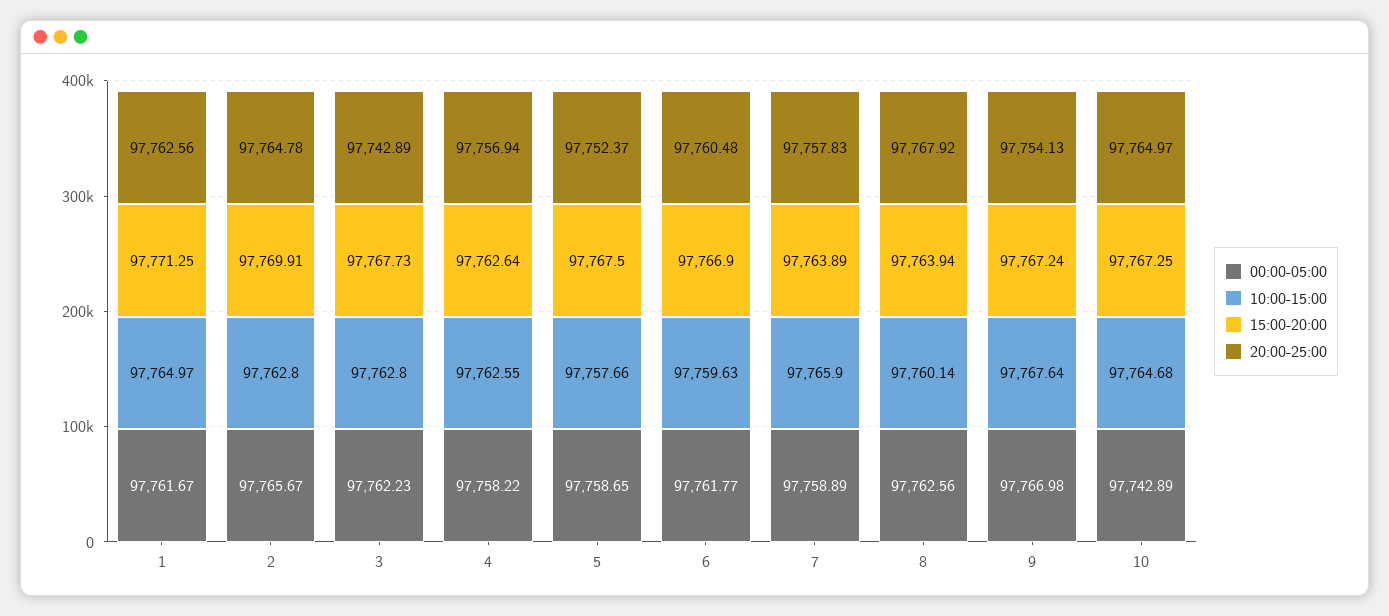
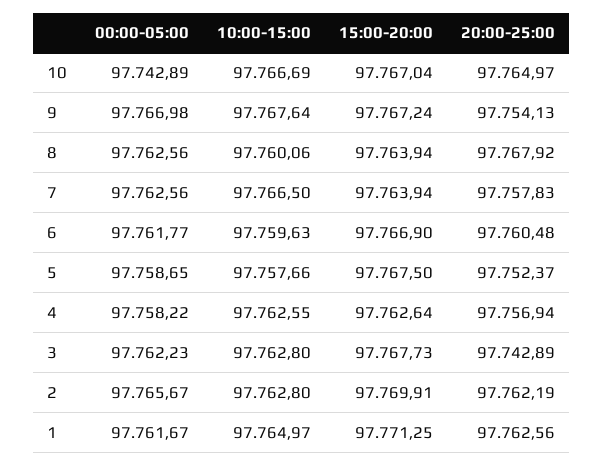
  {
    "00:00-05:00": {
      "1": 97761.67,
      "2": 97765.67,
      "3": 97762.23,
      "4": 97758.22,
      "5": 97758.65,
      "6": 97761.77,
-     "7": 97758.89,
+     "7": 97762.56,
      "8": 97762.56,
      "9": 97766.98,
      "10": 97742.89
    },
    "10:00-15:00": {
      "1": 97764.97,
      "2": 97762.8,
      "3": 97762.8,
      "4": 97762.55,
      "5": 97757.66,
      "6": 97759.63,
-     "7": 97765.9,
+     "7": 97766.5,
-     "8": 97760.14,
+     "8": 97760.06,
      "9": 97767.64,
-     "10": 97764.68
+     "10": 97766.69
    },
    "15:00-20:00": {
      "1": 97771.25,
      "2": 97769.91,
      "3": 97767.73,
      "4": 97762.64,
      "5": 97767.5,
      "6": 97766.9,
-     "7": 97763.89,
+     "7": 97763.94,
      "8": 97763.94,
      "9": 97767.24,
-     "10": 97767.25
+     "10": 97767.04
    },
    "20:00-25:00": {
      "1": 97762.56,
-     "2": 97764.78,
+     "2": 97762.19,
      "3": 97742.89,
      "4": 97756.94,
      "5": 97752.37,
      "6": 97760.48,
      "7": 97757.83,
      "8": 97767.92,
      "9": 97754.13,
      "10": 97764.97
    }
  }

